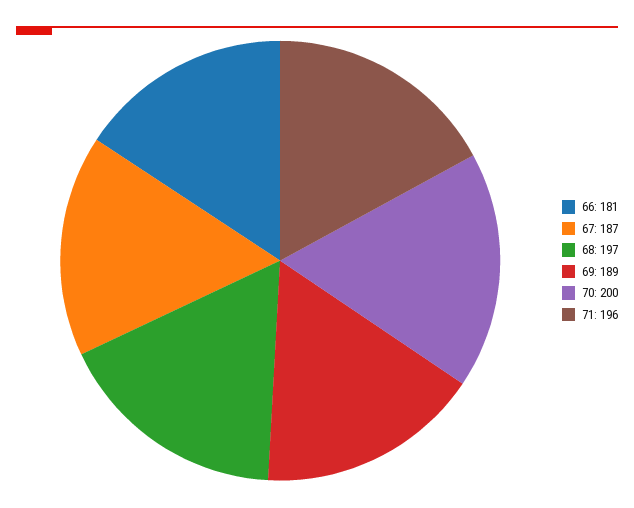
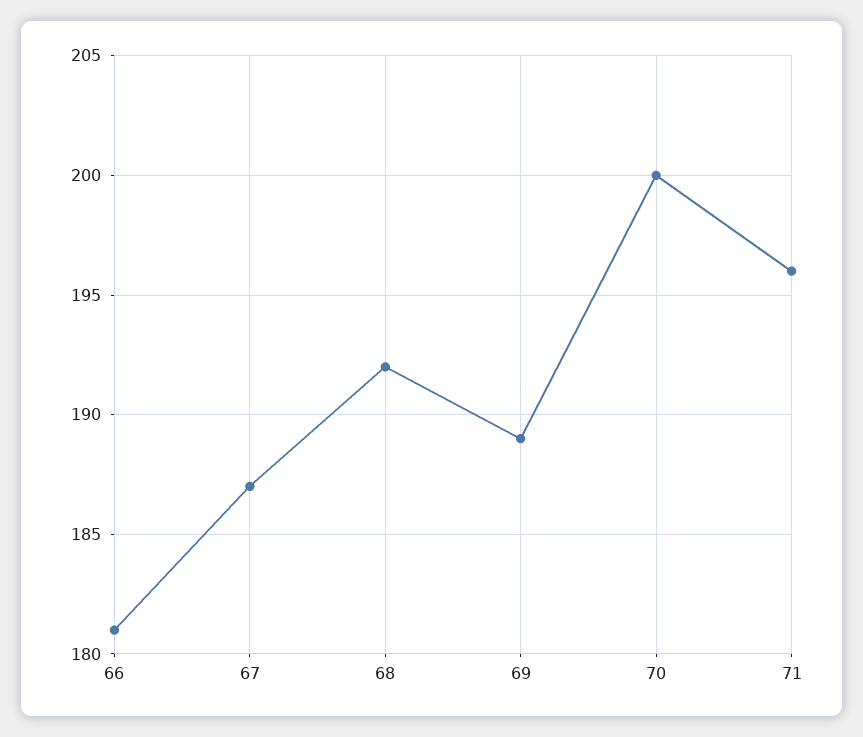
  {
    "66": 181,
    "67": 187,
-   "68": 197,
+   "68": 192,
    "69": 189,
    "70": 200,
    "71": 196
  }

